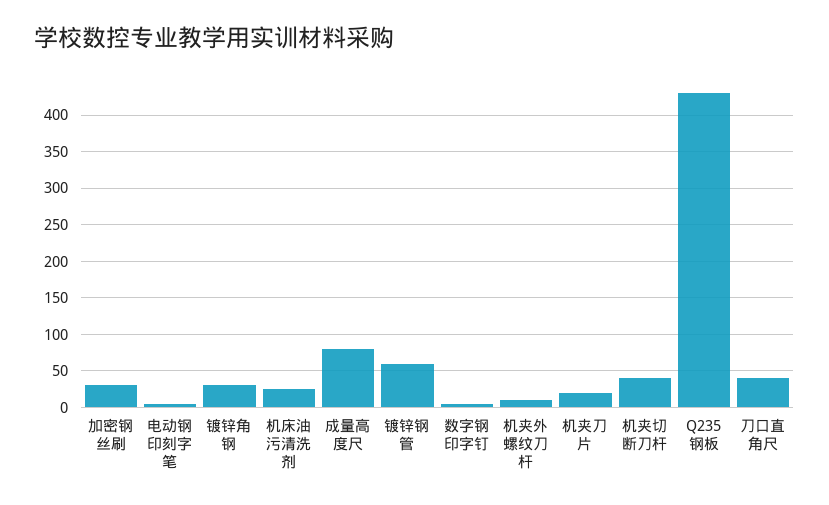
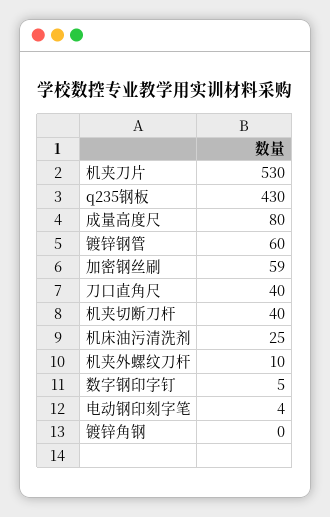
  {
-   "加密钢丝刷": 30,
+   "加密钢丝刷": 59,
    "电动钢印刻字笔": 4,
-   "镀锌角钢": 30,
+   "镀锌角钢": 0,
    "机床油污清洗剂": 25,
    "成量高度尺": 80,
    "镀锌钢管": 60,
    "数字钢印字钉": 5,
    "机夹外螺纹刀杆": 10,
-   "机夹刀片": 20,
+   "机夹刀片": 530,
    "机夹切断刀杆": 40,
    "Q235钢板": 430,
    "刀口直角尺": 40
  }

